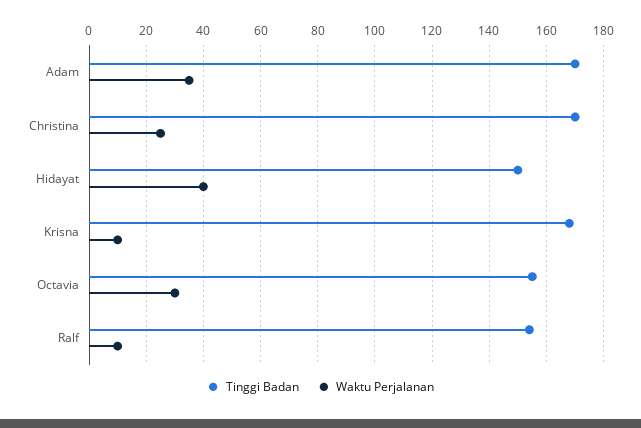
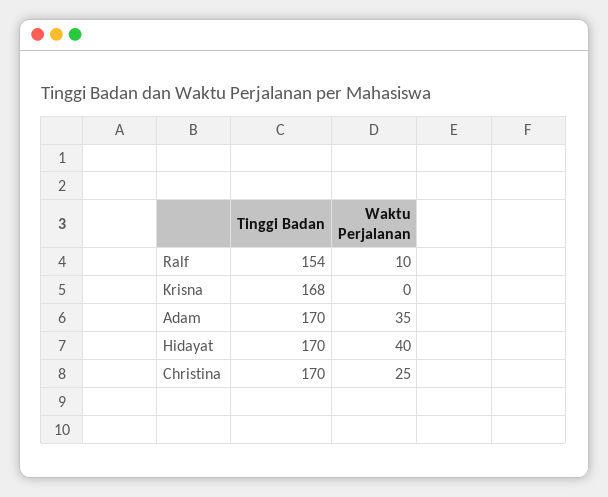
  {
    "Tinggi Badan": {
      "Adam": 170,
      "Christina": 170,
-     "Hidayat": 150,
+     "Hidayat": 170,
      "Krisna": 168,
-     "Octavia": 155,
      "Ralf": 154
    },
    "Waktu Perjalanan": {
      "Adam": 35,
      "Christina": 25,
      "Hidayat": 40,
-     "Krisna": 10,
+     "Krisna": 0,
-     "Octavia": 30,
      "Ralf": 10
    }
  }

